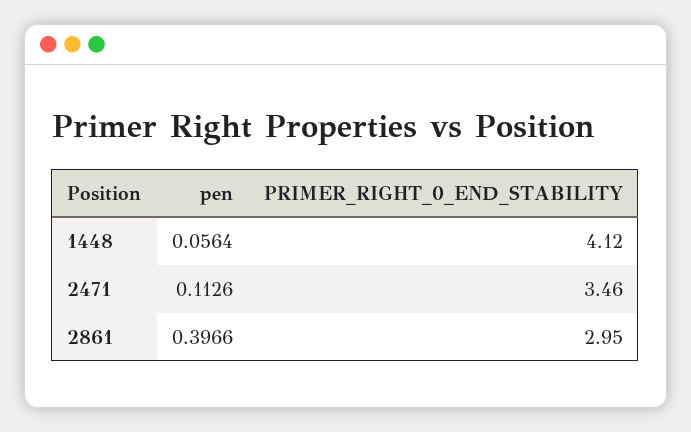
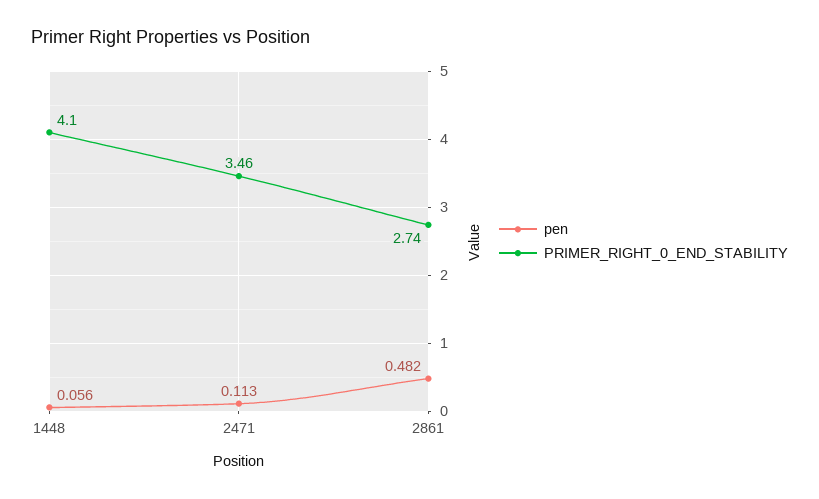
  {
    "pen": {
      "1448": 0.0564,
      "2471": 0.1126,
-     "2861": 0.3966
+     "2861": 0.482
    },
    "PRIMER_RIGHT_0_END_STABILITY": {
-     "1448": 4.12,
+     "1448": 4.1,
      "2471": 3.46,
-     "2861": 2.95
+     "2861": 2.74
    }
  }

